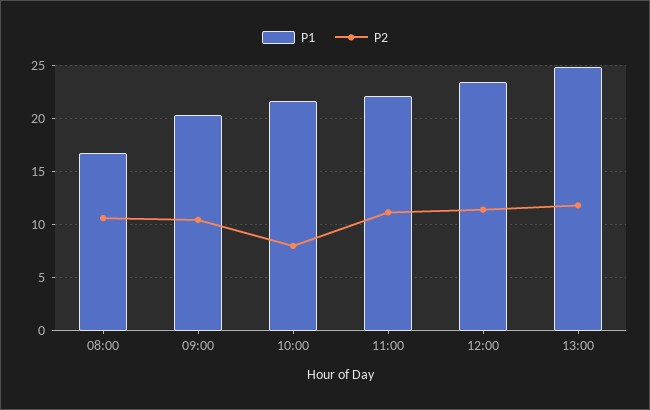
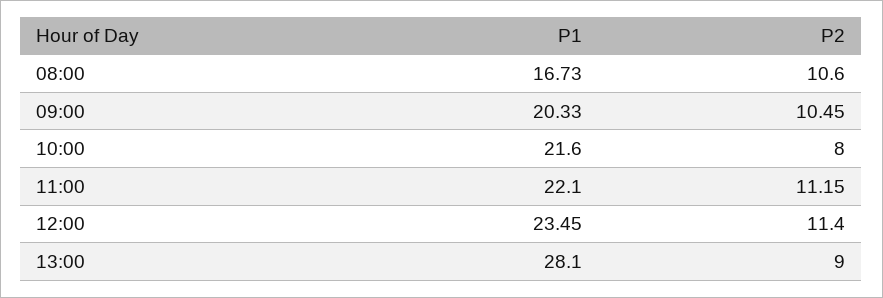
  {
    "P1": {
      "08:00": 16.73,
      "09:00": 20.33,
      "10:00": 21.6,
      "11:00": 22.1,
      "12:00": 23.45,
-     "13:00": 25
+     "13:00": 28.1
    },
    "P2": {
      "08:00": 10.6,
      "09:00": 10.45,
      "10:00": 8,
      "11:00": 11.15,
      "12:00": 11.4,
-     "13:00": 12
+     "13:00": 9
    }
  }

